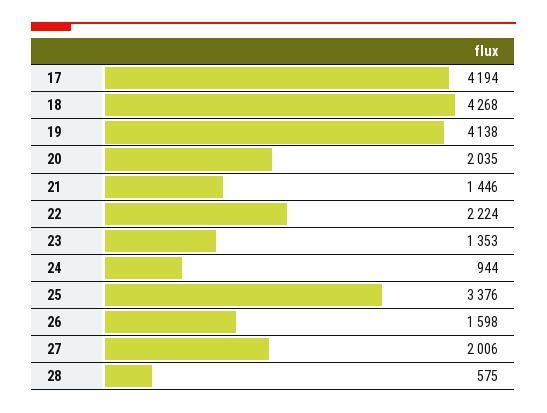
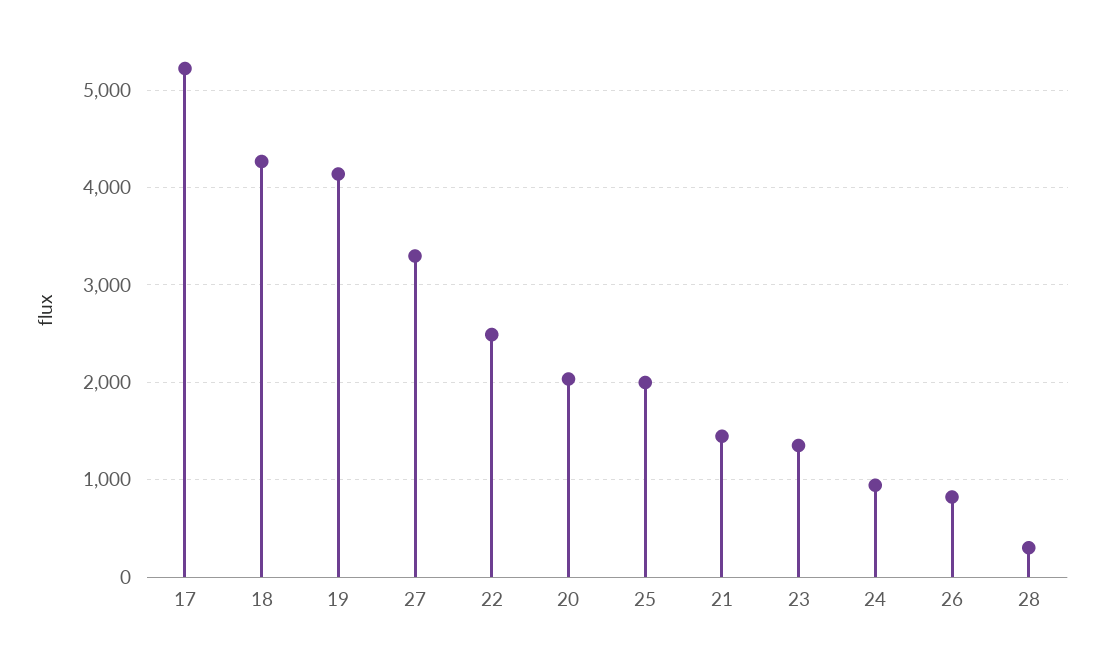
  {
-   "17": 4194,
+   "17": 5200,
    "18": 4268,
    "19": 4138,
    "20": 2035,
    "21": 1446,
-   "22": 2224,
+   "22": 2500,
    "23": 1353,
    "24": 944,
-   "25": 3376,
+   "25": 2000,
-   "26": 1598,
+   "26": 800,
-   "27": 2006,
+   "27": 3300,
-   "28": 575
+   "28": 300
  }

